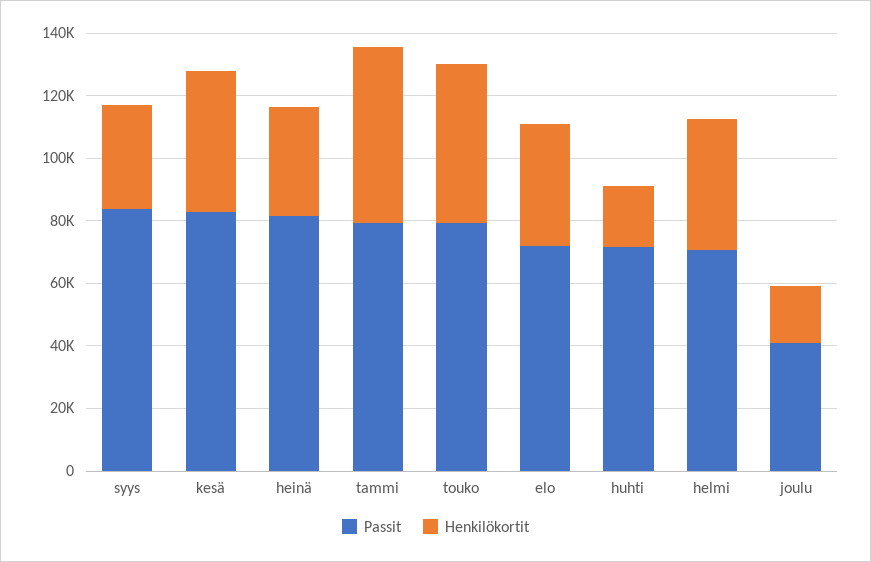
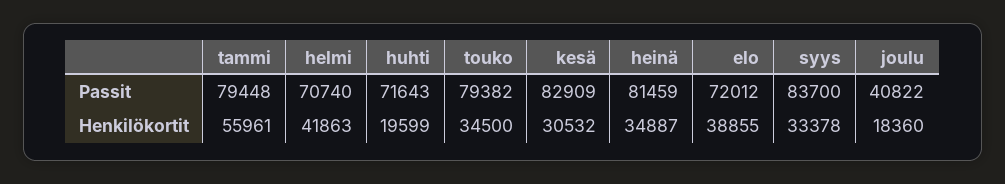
  {
    "Passit": {
      "syys": 83700,
      "kesä": 82909,
      "heinä": 81459,
      "tammi": 79448,
      "touko": 79382,
      "elo": 72012,
      "huhti": 71643,
      "helmi": 70740,
      "joulu": 40822
    },
    "Henkilökortit": {
      "syys": 33378,
-     "kesä": 45000,
+     "kesä": 30532,
      "heinä": 34887,
      "tammi": 55961,
-     "touko": 50000,
+     "touko": 34500,
      "elo": 38855,
      "huhti": 19599,
      "helmi": 41863,
      "joulu": 18360
    }
  }

